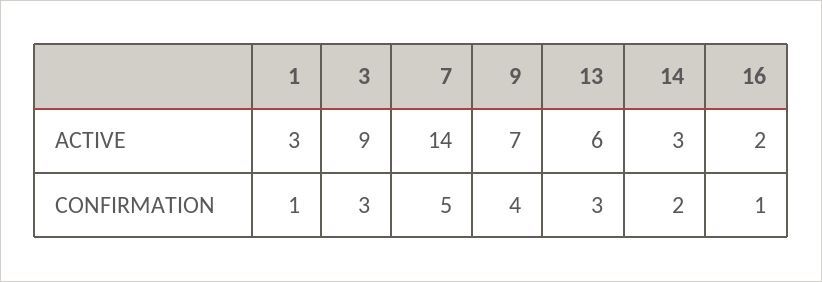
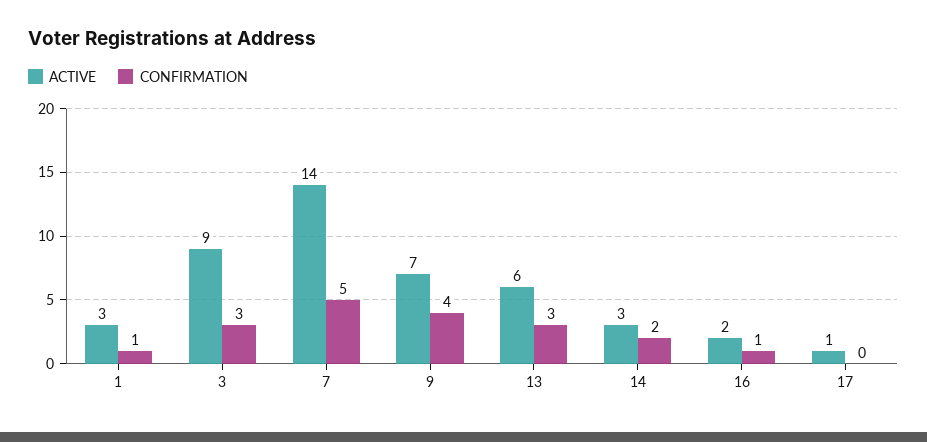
  {
    "ACTIVE": {
      "1": 3,
      "3": 9,
      "7": 14,
      "9": 7,
      "13": 6,
      "14": 3,
-     "16": 2
+     "16": 2,
+     "17": 1
    },
    "CONFIRMATION": {
      "1": 1,
      "3": 3,
      "7": 5,
      "9": 4,
      "13": 3,
      "14": 2,
-     "16": 1
+     "16": 1,
+     "17": 0
    }
  }

